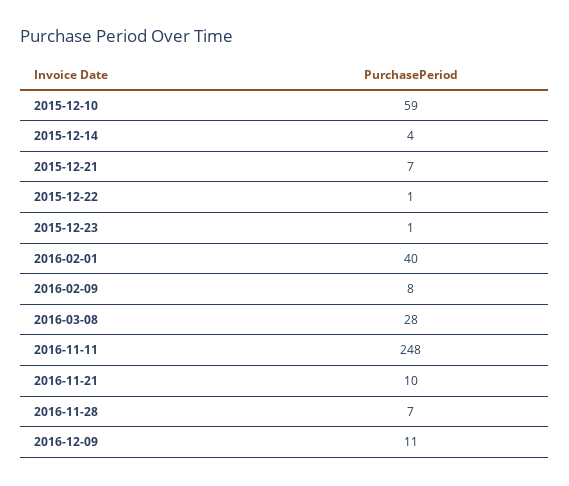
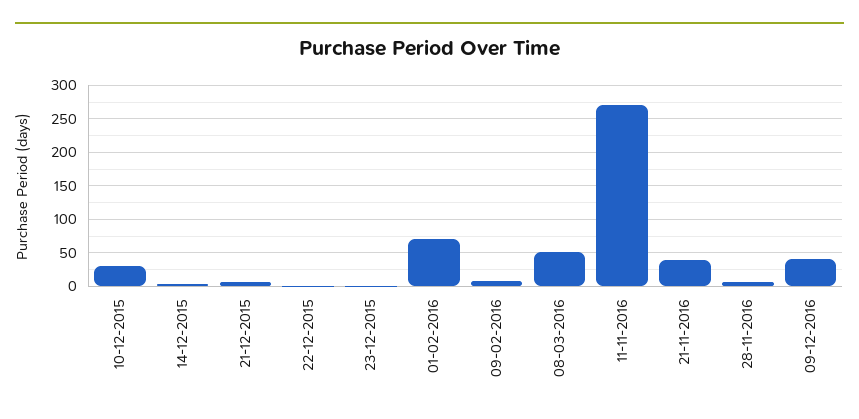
  {
-   "2015-12-10": 59,
+   "2015-12-10": 30,
    "2015-12-14": 4,
    "2015-12-21": 7,
    "2015-12-22": 1,
    "2015-12-23": 1,
-   "2016-02-01": 40,
+   "2016-02-01": 70,
    "2016-02-09": 8,
-   "2016-03-08": 28,
+   "2016-03-08": 50,
-   "2016-11-11": 248,
+   "2016-11-11": 270,
-   "2016-11-21": 10,
+   "2016-11-21": 40,
    "2016-11-28": 7,
-   "2016-12-09": 11
+   "2016-12-09": 40
  }

